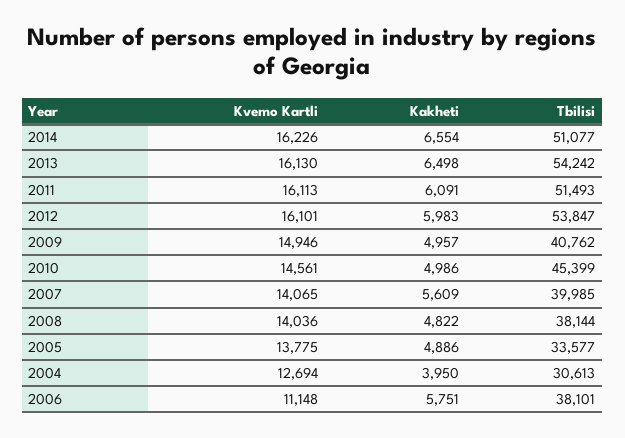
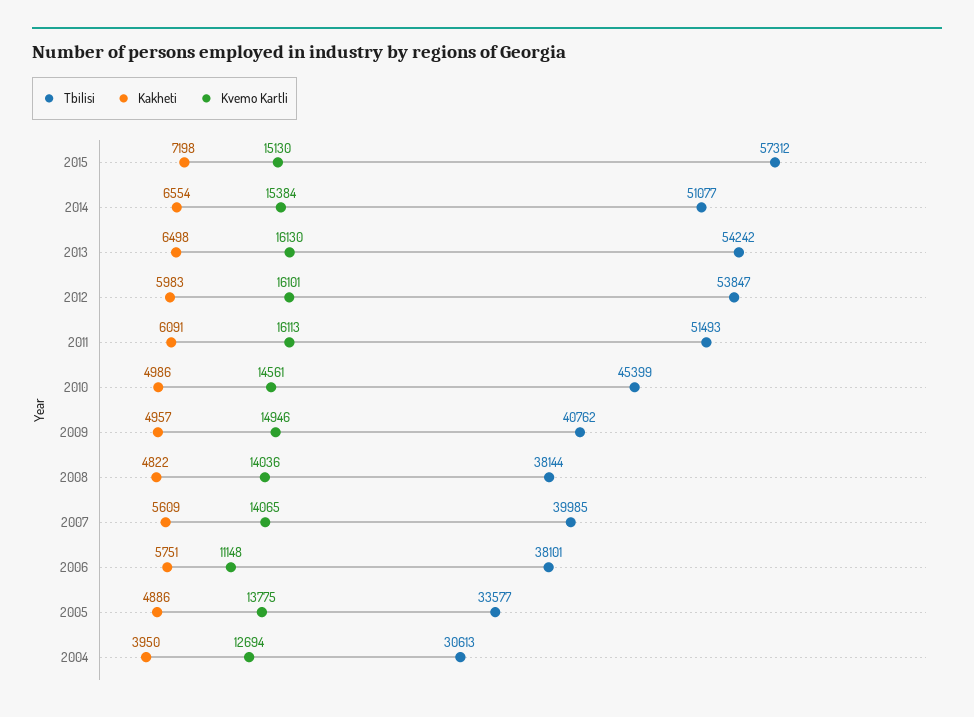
  {
    "Kvemo Kartli": {
-     "2014": 16226,
+     "2014": 15384,
      "2013": 16130,
      "2011": 16113,
      "2012": 16101,
      "2009": 14946,
      "2010": 14561,
      "2007": 14065,
      "2008": 14036,
      "2005": 13775,
      "2004": 12694,
-     "2006": 11148
+     "2006": 11148,
+     "2015": 15130
    },
    "Kakheti": {
      "2014": 6554,
      "2013": 6498,
      "2011": 6091,
      "2012": 5983,
      "2009": 4957,
      "2010": 4986,
      "2007": 5609,
      "2008": 4822,
      "2005": 4886,
      "2004": 3950,
-     "2006": 5751
+     "2006": 5751,
+     "2015": 7198
    },
    "Tbilisi": {
      "2014": 51077,
      "2013": 54242,
      "2011": 51493,
      "2012": 53847,
      "2009": 40762,
      "2010": 45399,
      "2007": 39985,
      "2008": 38144,
      "2005": 33577,
      "2004": 30613,
-     "2006": 38101
+     "2006": 38101,
+     "2015": 57312
    }
  }

